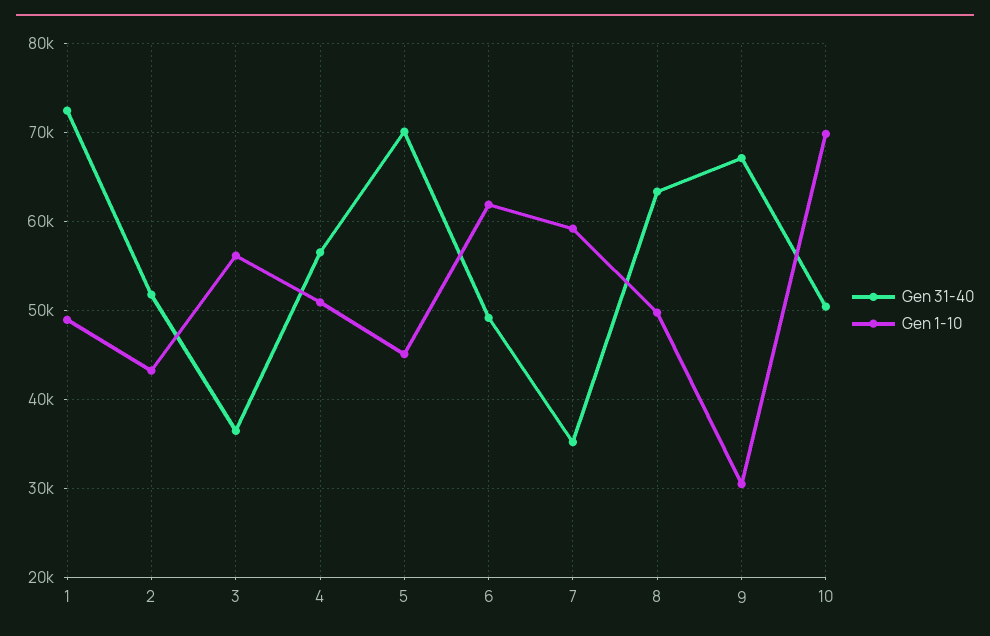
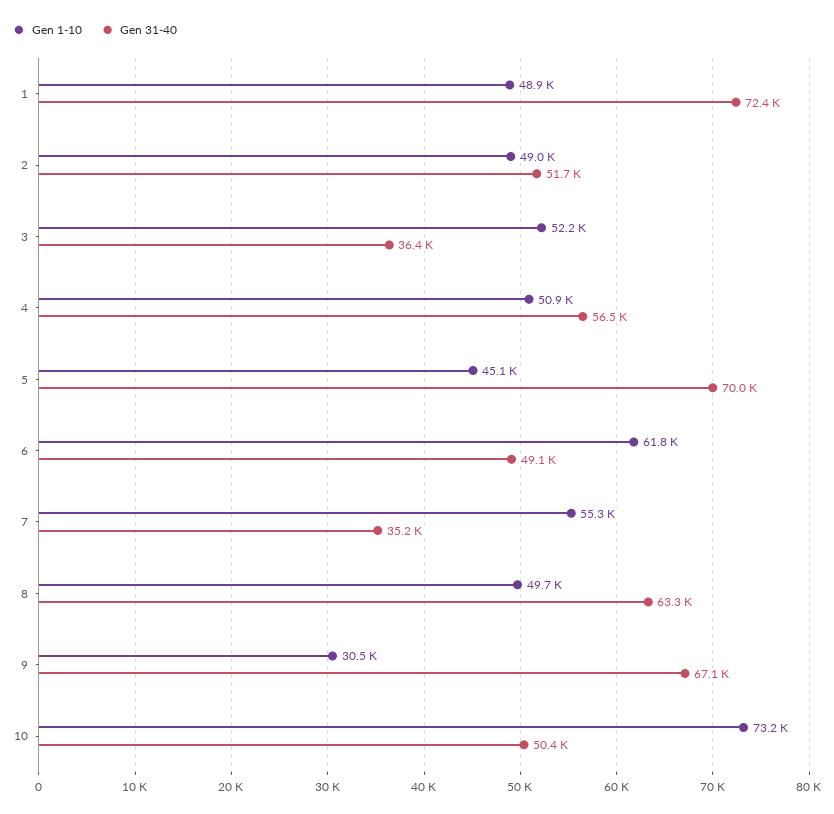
  {
    "Gen 31-40": {
      "1": 72400,
      "2": 51700,
      "3": 36400,
      "4": 56500,
      "5": 70000,
      "6": 49100,
      "7": 35200,
      "8": 63300,
      "9": 67100,
      "10": 50400
    },
    "Gen 1-10": {
      "1": 48900,
-     "2": 43000,
+     "2": 49000,
-     "3": 56000,
+     "3": 52200,
      "4": 50900,
      "5": 45100,
      "6": 61800,
-     "7": 59000,
+     "7": 55300,
      "8": 49700,
      "9": 30500,
-     "10": 70000
+     "10": 73200
    }
  }

